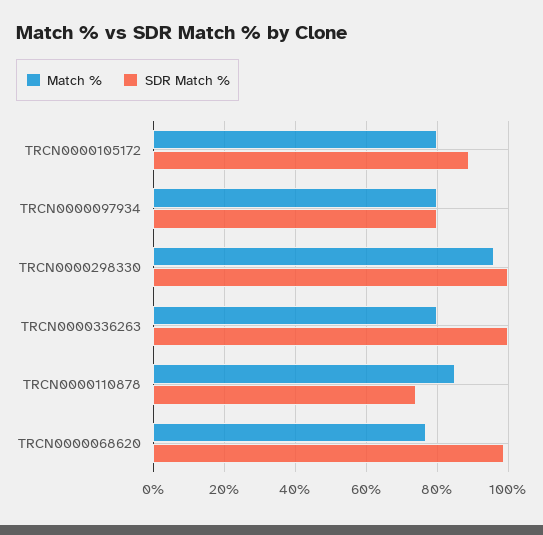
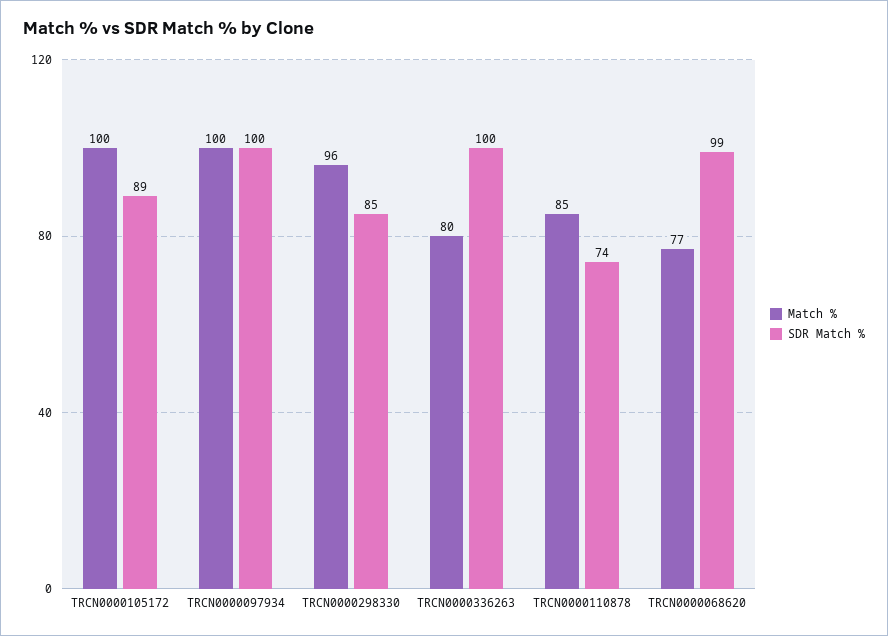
  {
    "Match %": {
-     "TRCN0000105172": 80,
+     "TRCN0000105172": 100,
-     "TRCN0000097934": 80,
+     "TRCN0000097934": 100,
      "TRCN0000298330": 96,
      "TRCN0000336263": 80,
      "TRCN0000110878": 85,
      "TRCN0000068620": 77
    },
    "SDR Match %": {
      "TRCN0000105172": 89,
-     "TRCN0000097934": 80,
+     "TRCN0000097934": 100,
-     "TRCN0000298330": 100,
+     "TRCN0000298330": 85,
      "TRCN0000336263": 100,
      "TRCN0000110878": 74,
      "TRCN0000068620": 99
    }
  }

